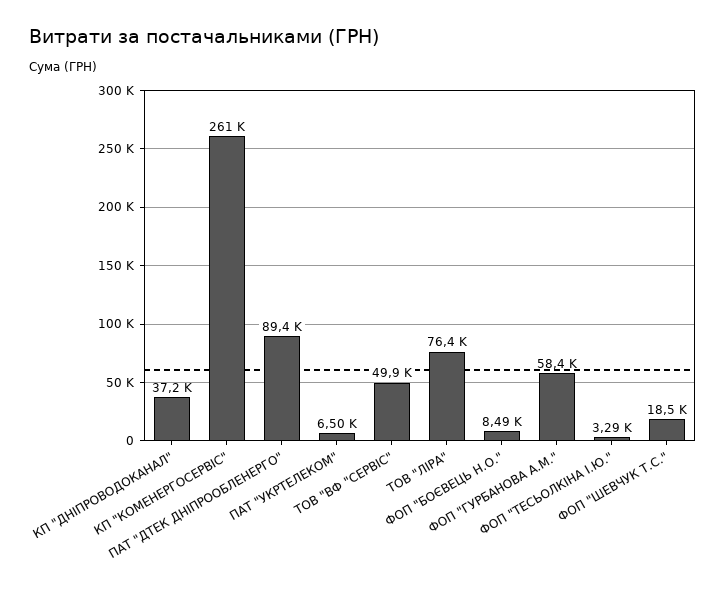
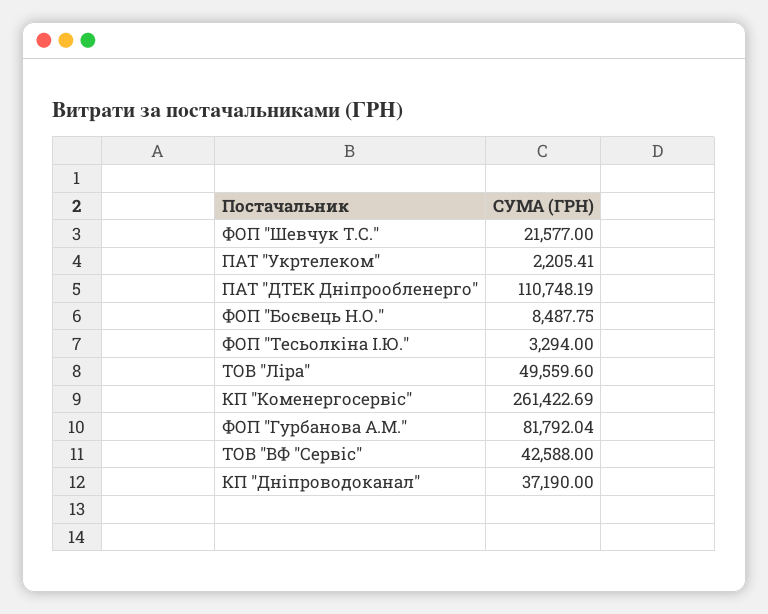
  {
    "КП \"ДНІПРОВОДОКАНАЛ\"": 37190,
    "КП \"КОМЕНЕРГОСЕРВІС\"": 261422.69,
-   "ПАТ \"ДТЕК ДНІПРООБЛЕНЕРГО\"": 89400,
+   "ПАТ \"ДТЕК ДНІПРООБЛЕНЕРГО\"": 110748.19,
-   "ПАТ \"УКРТЕЛЕКОМ\"": 6500,
+   "ПАТ \"УКРТЕЛЕКОМ\"": 2205.41,
-   "ТОВ \"ВФ \"СЕРВІС\"": 49900,
+   "ТОВ \"ВФ \"СЕРВІС\"": 42588,
-   "ТОВ \"ЛІРА\"": 76400,
+   "ТОВ \"ЛІРА\"": 49559.6,
    "ФОП \"БОЄВЕЦЬ Н.О.\"": 8487.75,
-   "ФОП \"ГУРБАНОВА А.М.\"": 58400,
+   "ФОП \"ГУРБАНОВА А.М.\"": 81792.04,
    "ФОП \"ТЕСЬОЛКІНА І.Ю.\"": 3294,
-   "ФОП \"ШЕВЧУК Т.С.\"": 18500
+   "ФОП \"ШЕВЧУК Т.С.\"": 21577
  }

